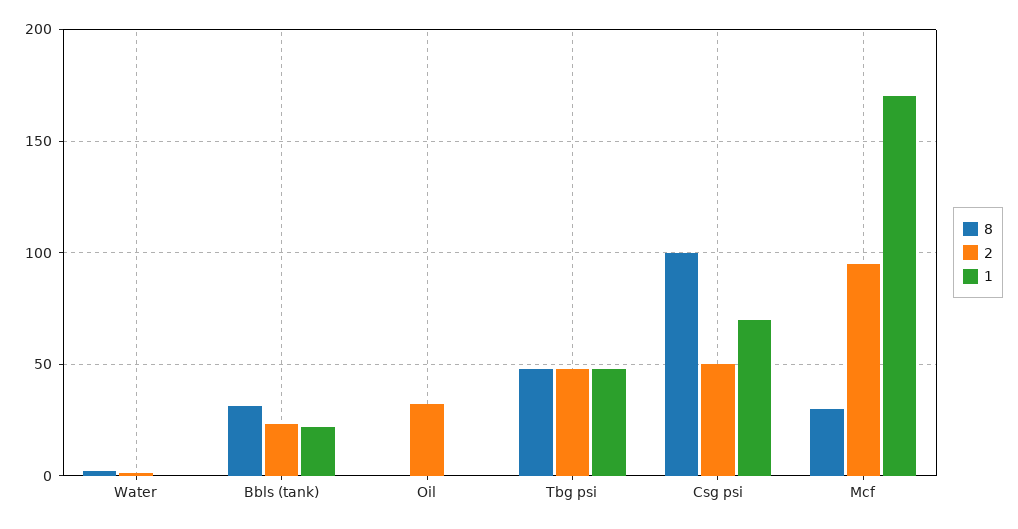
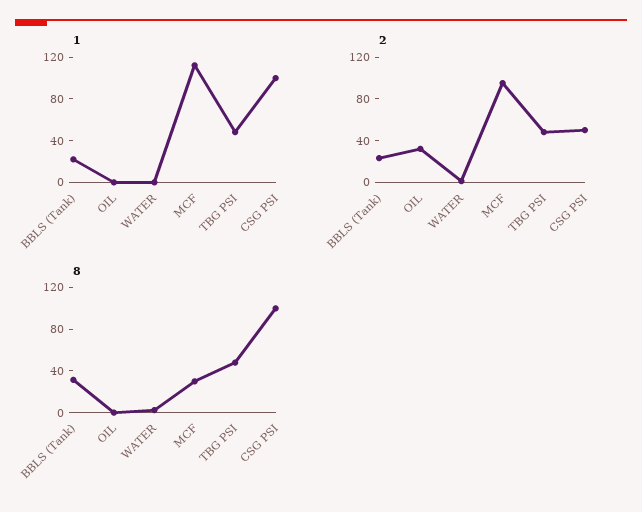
  {
    "8": {
      "Water": 0,
      "Bbls (tank)": 30,
      "Oil": 0,
      "Tbg psi": 50,
      "Csg psi": 100,
      "Mcf": 30
    },
    "2": {
      "Water": 0,
      "Bbls (tank)": 25,
      "Oil": 30,
      "Tbg psi": 50,
      "Csg psi": 50,
      "Mcf": 95
    },
    "1": {
      "Water": 0,
      "Bbls (tank)": 20,
      "Oil": 0,
      "Tbg psi": 50,
-     "Csg psi": 70,
+     "Csg psi": 100,
-     "Mcf": 170
+     "Mcf": 110
    }
  }

